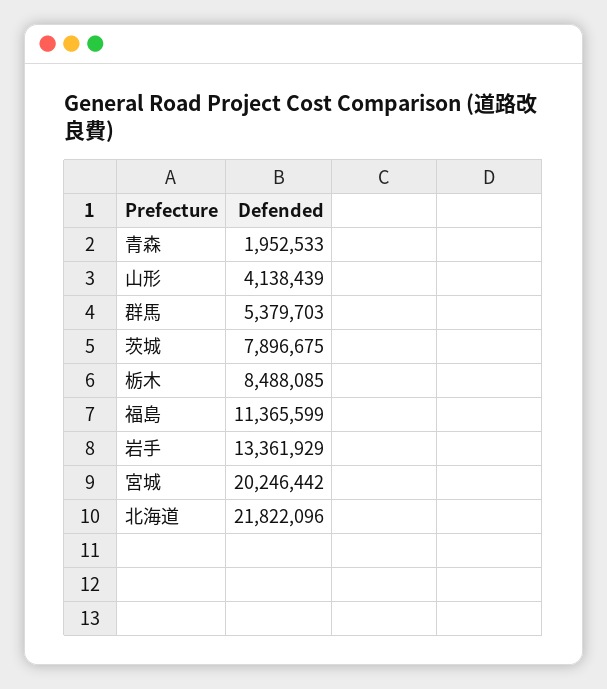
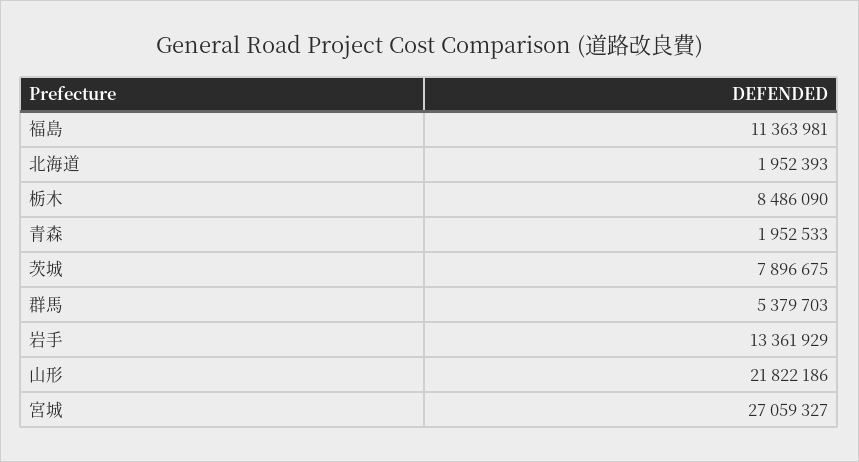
  {
    "青森": 1952533,
-   "山形": 4138439,
+   "山形": 21822186,
    "群馬": 5379703,
    "茨城": 7896675,
-   "栃木": 8488085,
+   "栃木": 8486090,
-   "福島": 11365599,
+   "福島": 11363981,
    "岩手": 13361929,
-   "宮城": 20246442,
+   "宮城": 27059327,
-   "北海道": 21822096
+   "北海道": 1952393
  }

